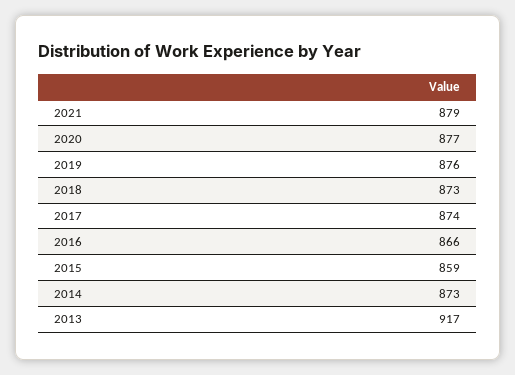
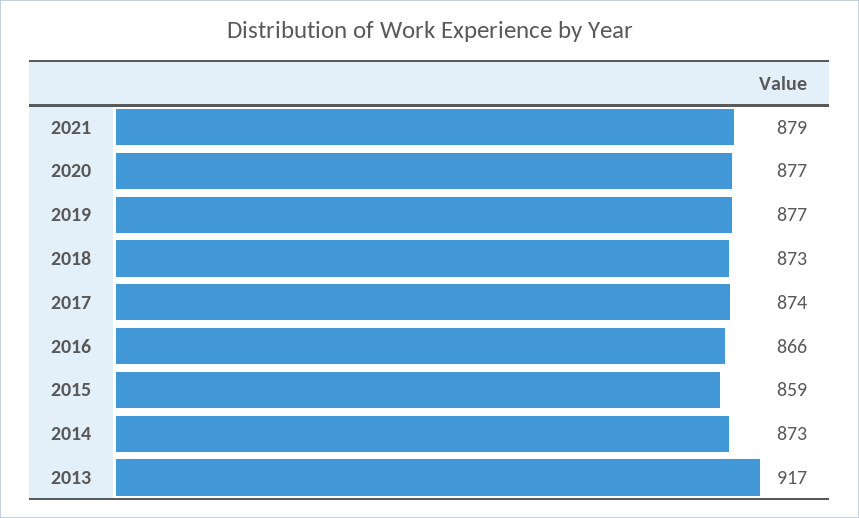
  {
    "2021": 879,
    "2020": 877,
-   "2019": 876,
+   "2019": 877,
    "2018": 873,
    "2017": 874,
    "2016": 866,
    "2015": 859,
    "2014": 873,
    "2013": 917
  }

